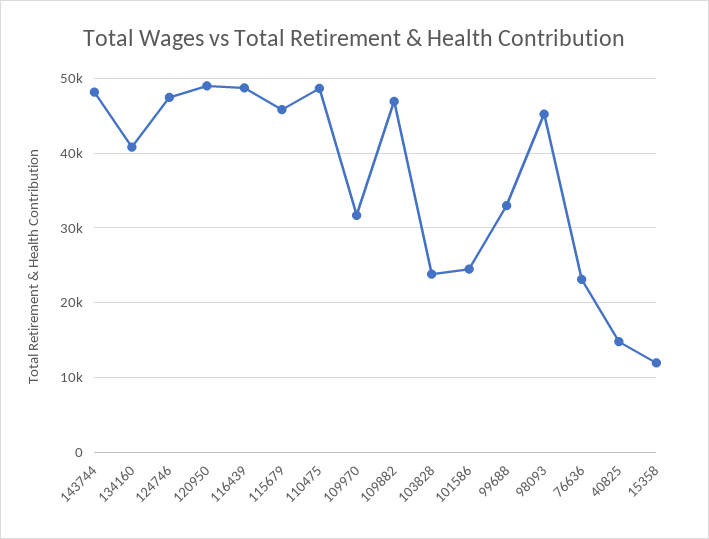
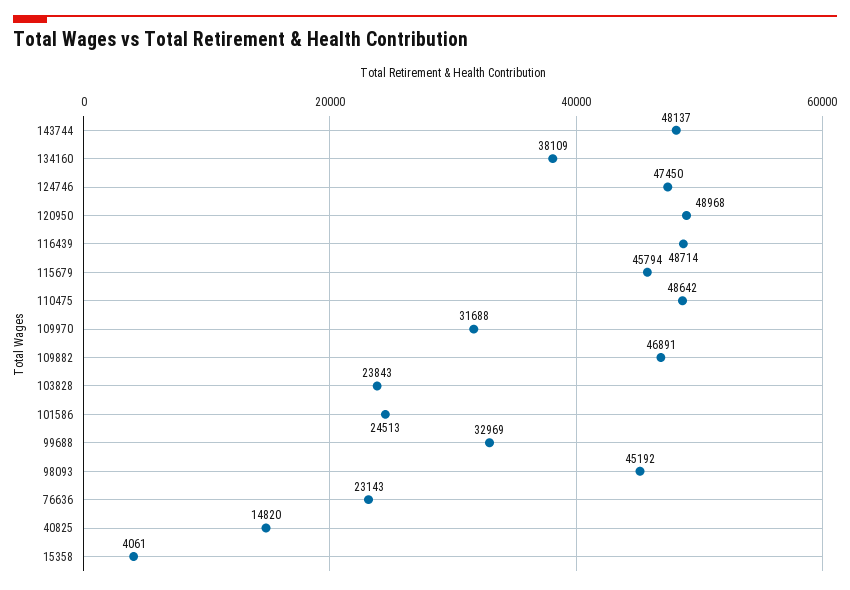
  {
    "143744": 48137,
-   "134160": 41000,
+   "134160": 38109,
    "124746": 47450,
    "120950": 48968,
    "116439": 48714,
    "115679": 45794,
    "110475": 48642,
    "109970": 31688,
    "109882": 46891,
    "103828": 23843,
    "101586": 24513,
    "99688": 32969,
    "98093": 45192,
    "76636": 23143,
    "40825": 14820,
-   "15358": 12000
+   "15358": 4061
  }

